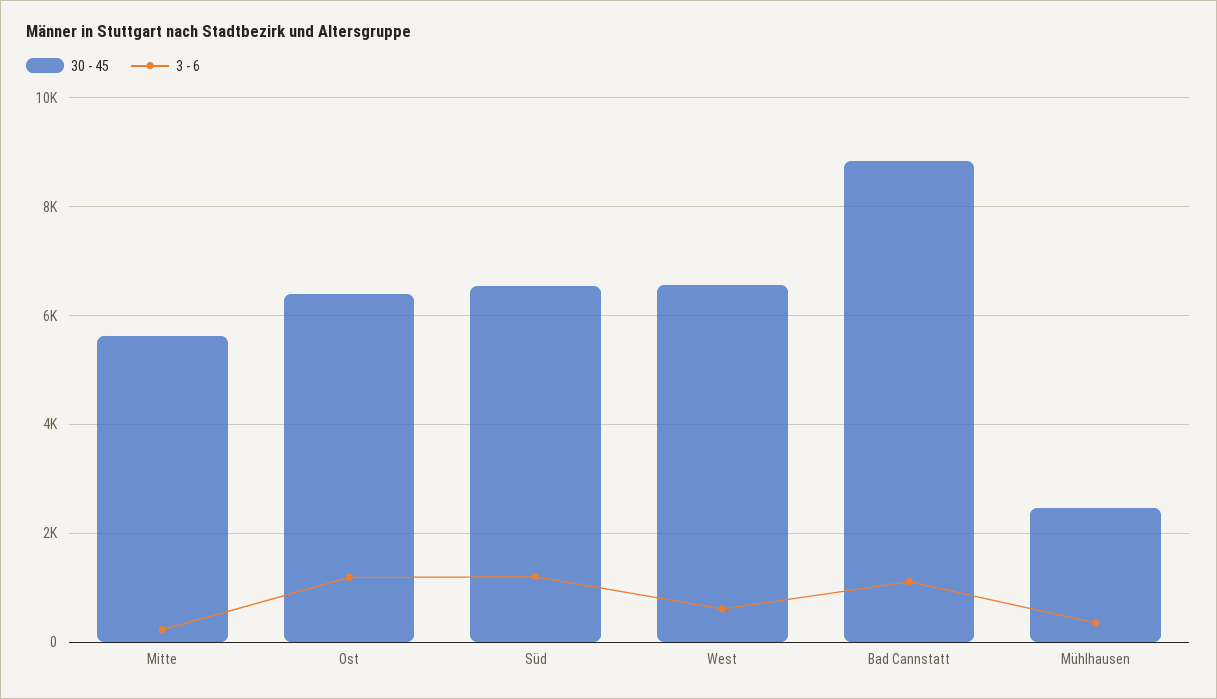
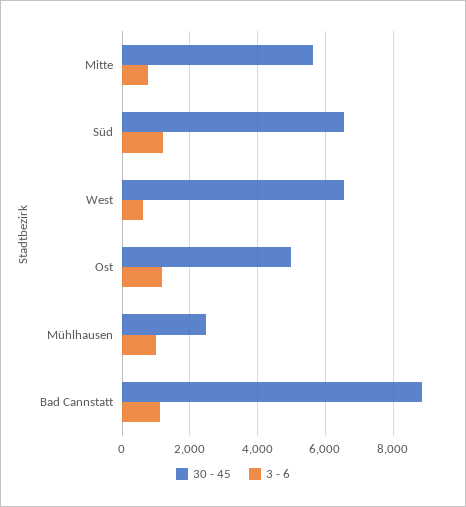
  {
    "30 - 45": {
      "Mitte": 5600,
-     "Ost": 6400,
+     "Ost": 5000,
      "Süd": 6600,
      "West": 6600,
      "Bad Cannstatt": 8800,
      "Mühlhausen": 2400
    },
    "3 - 6": {
-     "Mitte": 200,
+     "Mitte": 800,
      "Ost": 1200,
      "Süd": 1200,
      "West": 600,
      "Bad Cannstatt": 1200,
-     "Mühlhausen": 400
+     "Mühlhausen": 1000
    }
  }

